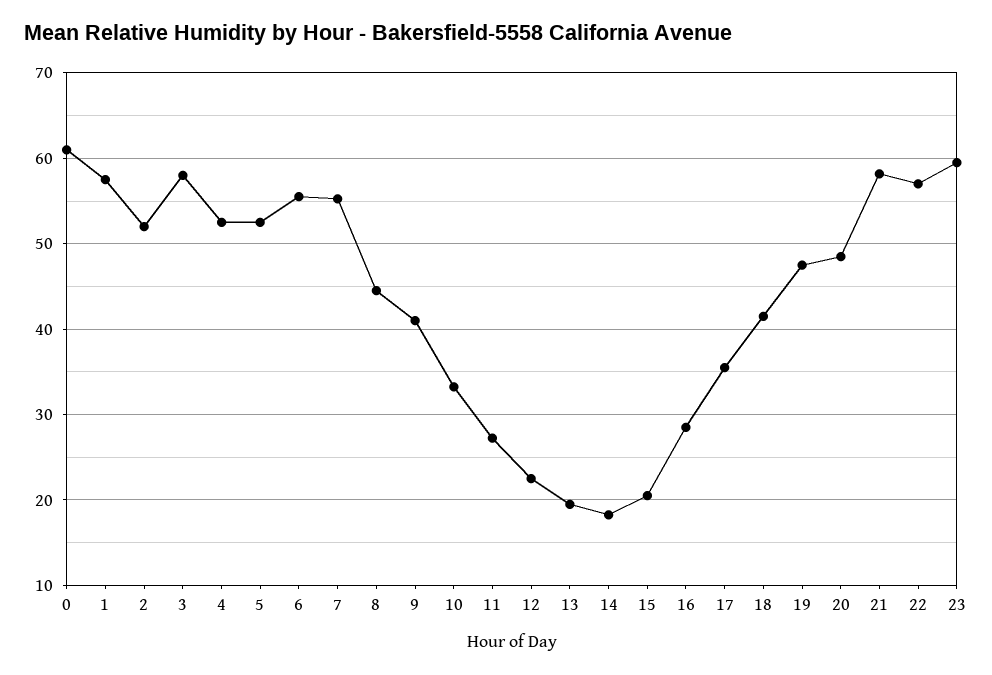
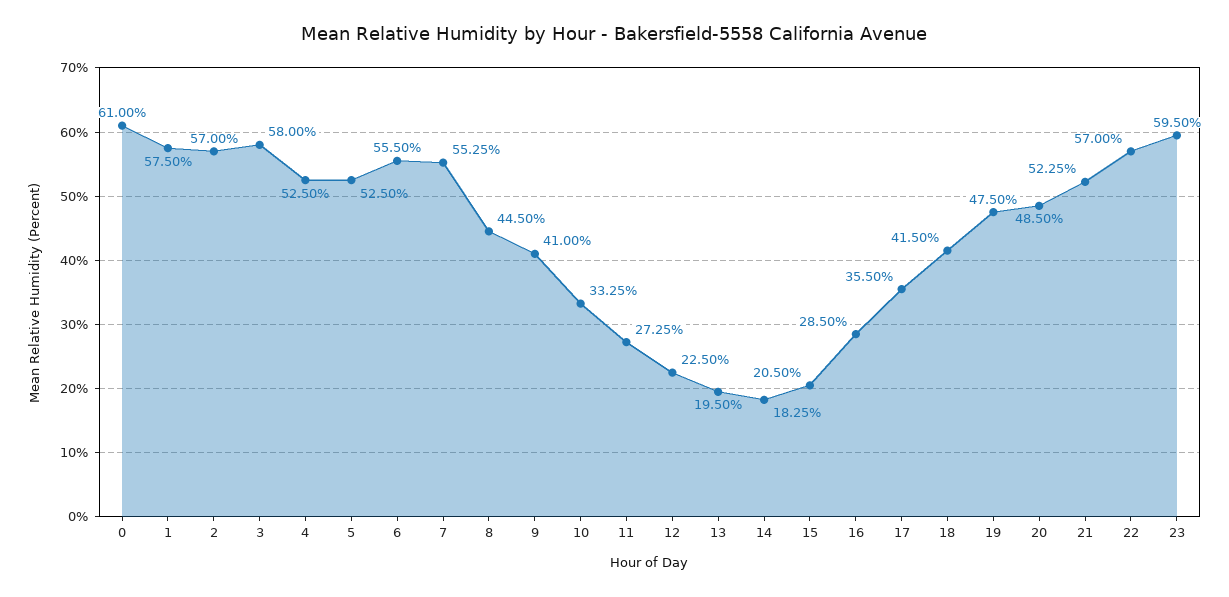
  {
    "0": 61,
    "1": 57.5,
-   "2": 52,
+   "2": 57,
    "3": 58,
    "4": 52.5,
    "5": 52.5,
    "6": 55.5,
    "7": 55.25,
    "8": 44.5,
    "9": 41,
    "10": 33.25,
    "11": 27.25,
    "12": 22.5,
    "13": 19.5,
    "14": 18.25,
    "15": 20.5,
    "16": 28.5,
    "17": 35.5,
    "18": 41.5,
    "19": 47.5,
    "20": 48.5,
-   "21": 58,
+   "21": 52.25,
    "22": 57,
    "23": 59.5
  }

